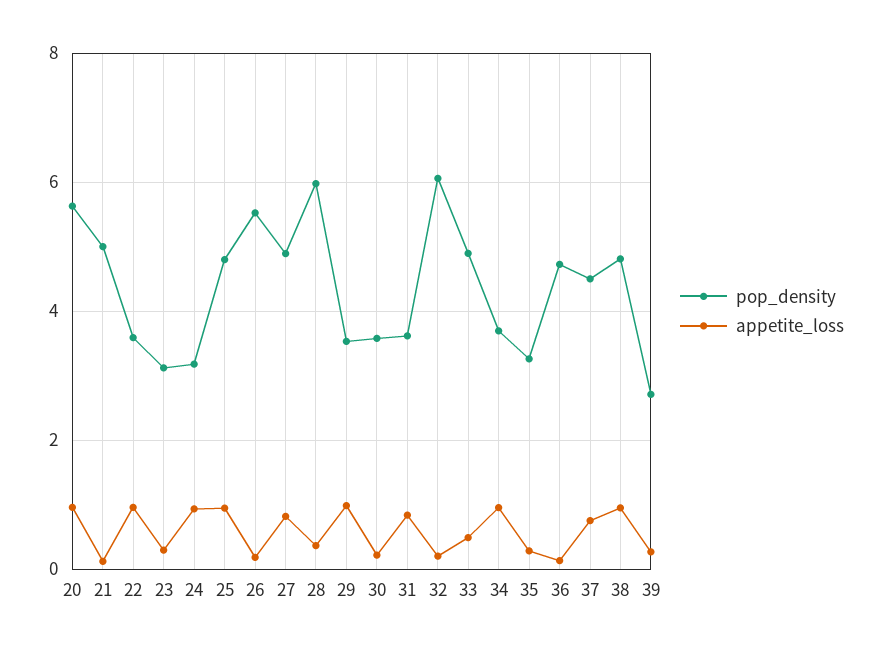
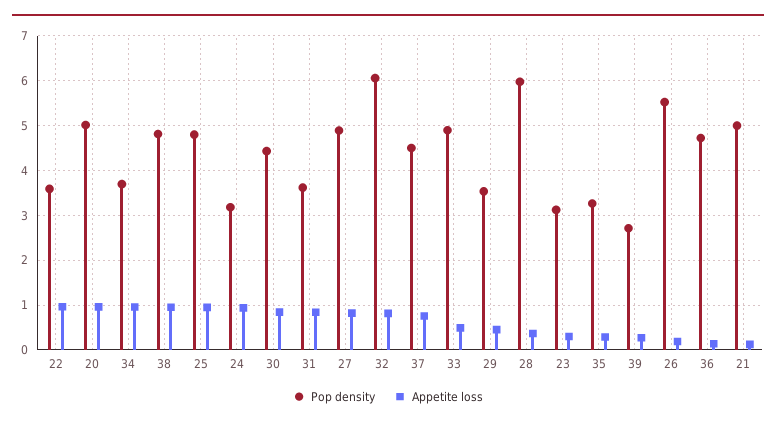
  {
    "pop_density": {
-     "20": 5.6,
+     "20": 5,
      "21": 5,
      "22": 3.6,
      "23": 3.2,
      "24": 3.2,
      "25": 4.8,
      "26": 5.6,
      "27": 4.8,
      "28": 6,
      "29": 3.6,
-     "30": 3.6,
+     "30": 4.4,
      "31": 3.6,
      "32": 6,
      "33": 4.8,
      "34": 3.6,
      "35": 3.2,
      "36": 4.8,
      "37": 4.6,
      "38": 4.8,
      "39": 2.8
    },
    "appetite_loss": {
      "20": 1,
      "21": 0.2,
      "22": 1,
      "23": 0.2,
      "24": 1,
      "25": 1,
      "26": 0.2,
      "27": 0.8,
      "28": 0.4,
-     "29": 1,
+     "29": 0.4,
-     "30": 0.2,
+     "30": 0.8,
      "31": 0.8,
-     "32": 0.2,
+     "32": 0.8,
      "33": 0.4,
      "34": 1,
      "35": 0.2,
      "36": 0.2,
      "37": 0.8,
      "38": 1,
      "39": 0.2
    }
  }

